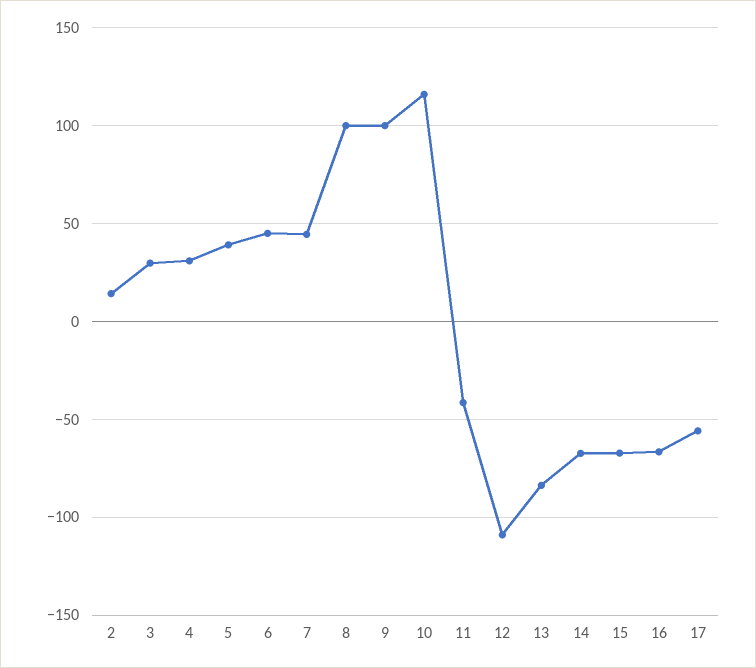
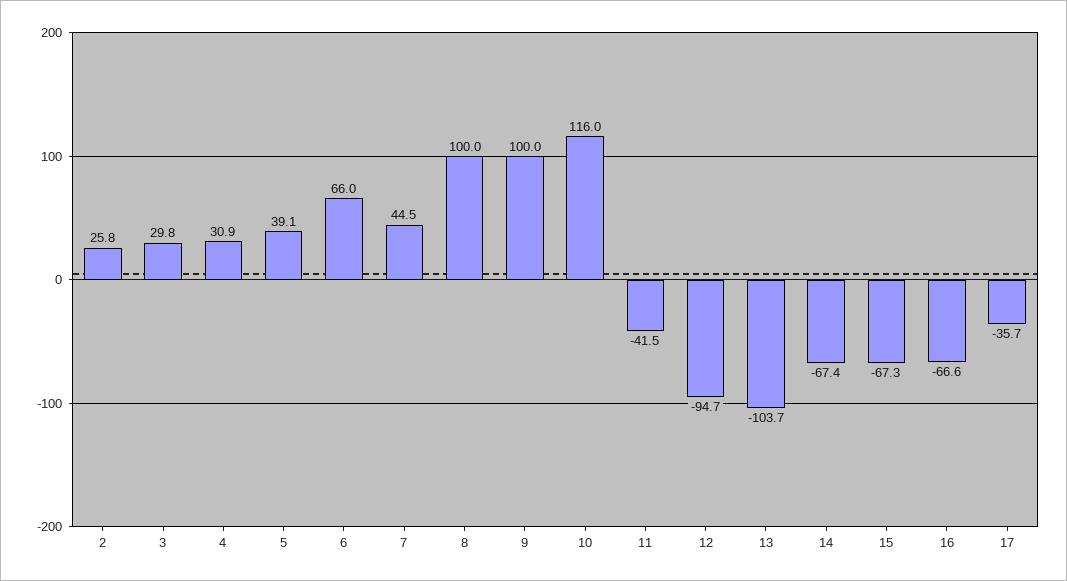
  {
-   "2": 15,
+   "2": 25.8,
    "3": 29.8,
    "4": 30.9,
    "5": 39.1,
-   "6": 45,
+   "6": 66,
    "7": 44.5,
    "8": 100,
    "9": 100,
    "10": 116,
    "11": -41.5,
-   "12": -110,
+   "12": -94.7,
-   "13": -85,
+   "13": -103.7,
    "14": -67.4,
    "15": -67.3,
    "16": -66.6,
-   "17": -55
+   "17": -35.7
  }

